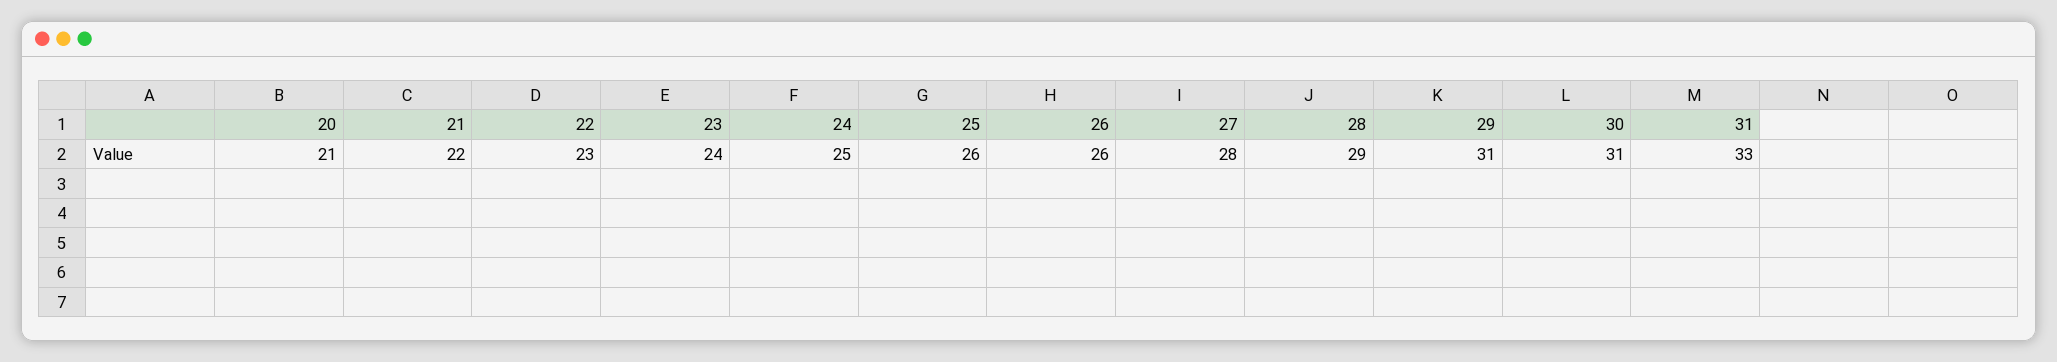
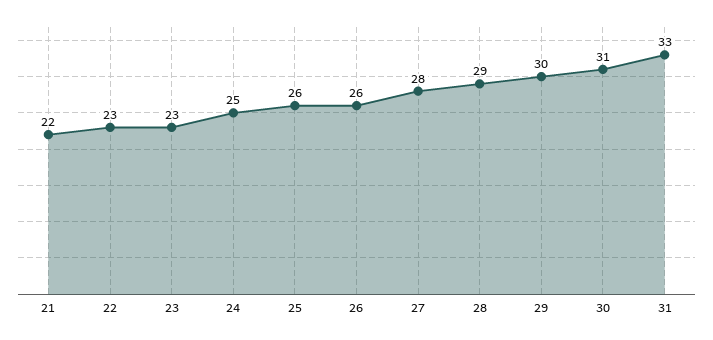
  {
-   "20": 21,
    "21": 22,
    "22": 23,
-   "23": 24,
+   "23": 23,
    "24": 25,
    "25": 26,
    "26": 26,
    "27": 28,
    "28": 29,
-   "29": 31,
+   "29": 30,
    "30": 31,
    "31": 33
  }

